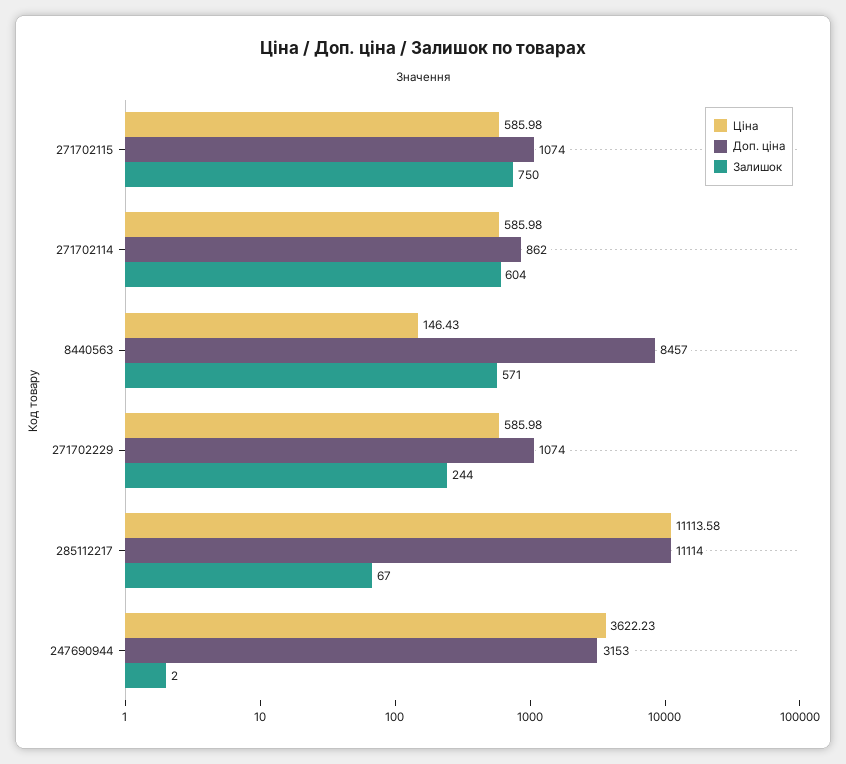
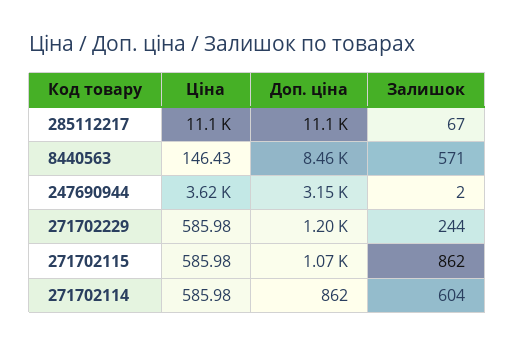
  {
    "Ціна": {
      "271702115": 585.98,
      "271702114": 585.98,
      "8440563": 146.43,
      "271702229": 585.98,
      "285112217": 11113.58,
      "247690944": 3622.23
    },
    "Доп. ціна": {
      "271702115": 1074,
      "271702114": 862,
      "8440563": 8457,
-     "271702229": 1074,
+     "271702229": 1200,
      "285112217": 11114,
      "247690944": 3153
    },
    "Залишок": {
-     "271702115": 750,
+     "271702115": 862,
      "271702114": 604,
      "8440563": 571,
      "271702229": 244,
      "285112217": 67,
      "247690944": 2
    }
  }

